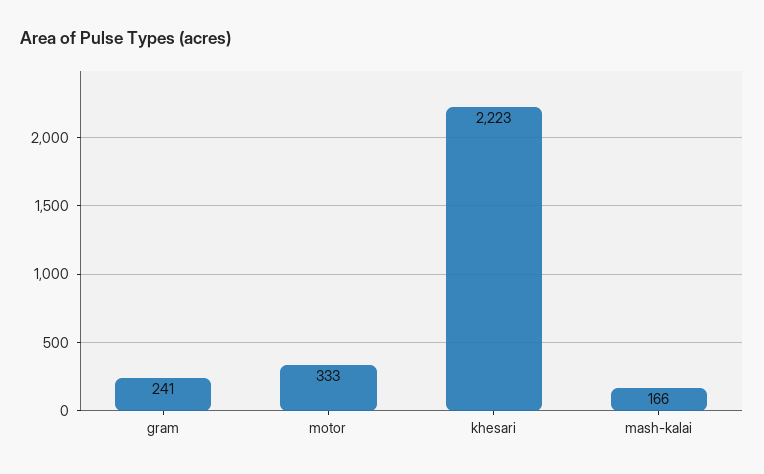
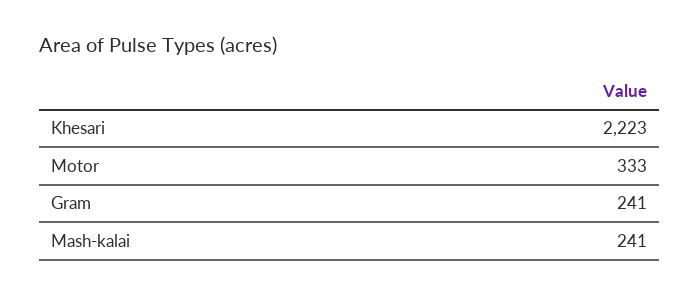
  {
    "gram": 241,
    "motor": 333,
    "khesari": 2223,
-   "mash-kalai": 166
+   "mash-kalai": 241
  }

